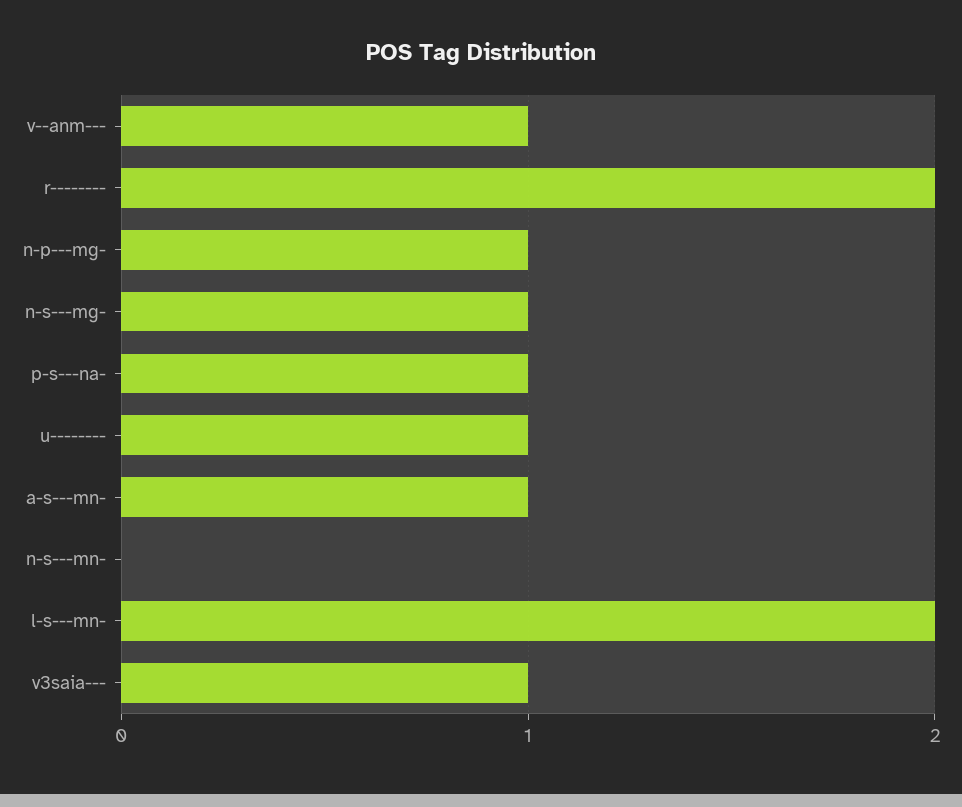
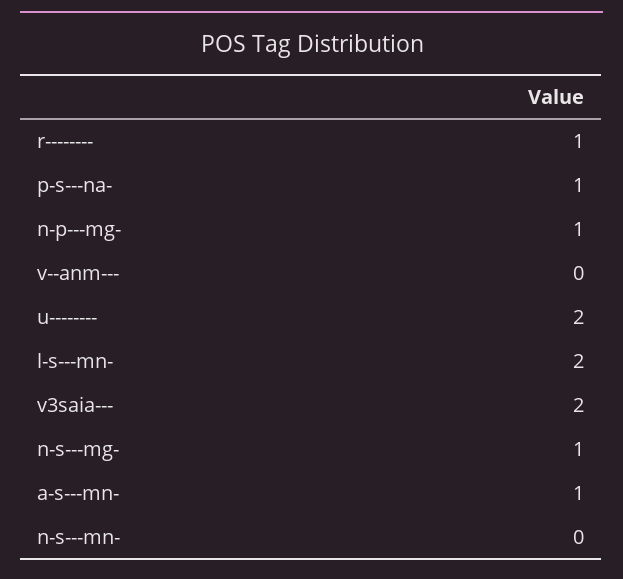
  {
-   "v--anm---": 1,
+   "v--anm---": 0,
-   "r--------": 2,
+   "r--------": 1,
    "n-p---mg-": 1,
    "n-s---mg-": 1,
    "p-s---na-": 1,
-   "u--------": 1,
+   "u--------": 2,
    "a-s---mn-": 1,
    "n-s---mn-": 0,
    "l-s---mn-": 2,
-   "v3saia---": 1
+   "v3saia---": 2
  }

